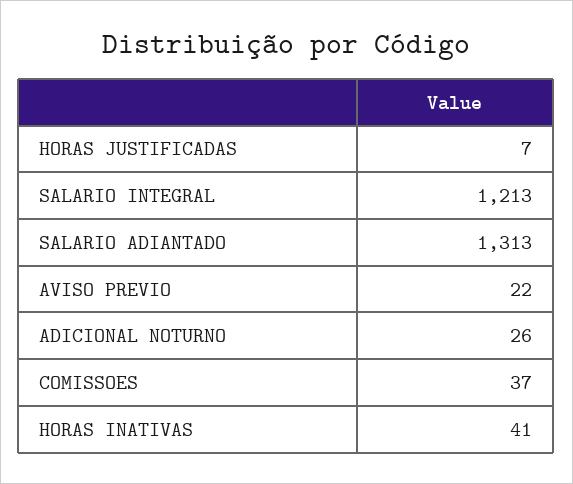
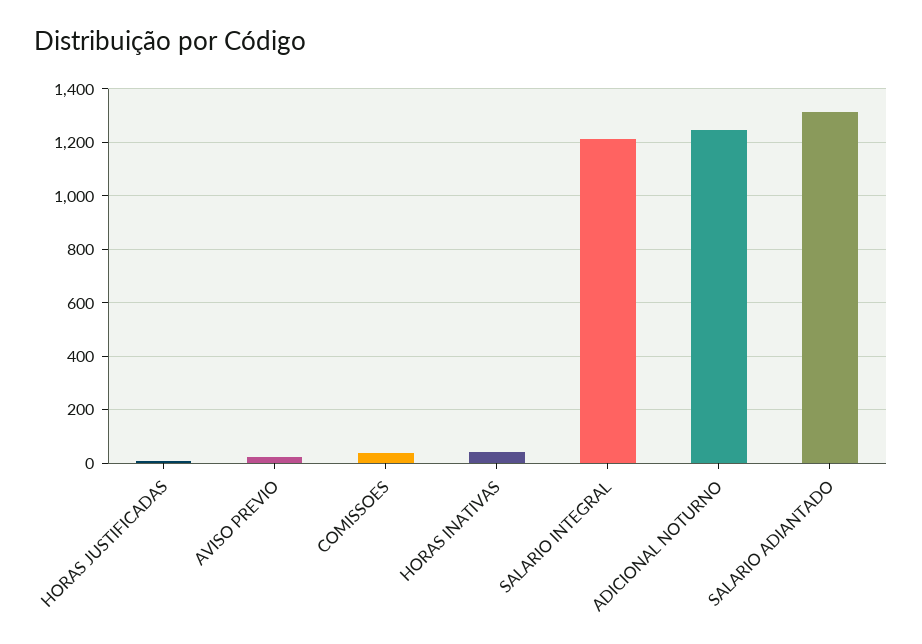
  {
    "HORAS JUSTIFICADAS": 7,
    "SALARIO INTEGRAL": 1213,
    "SALARIO ADIANTADO": 1313,
    "AVISO PREVIO": 22,
-   "ADICIONAL NOTURNO": 26,
+   "ADICIONAL NOTURNO": 1250,
    "COMISSOES": 37,
    "HORAS INATIVAS": 41
  }

